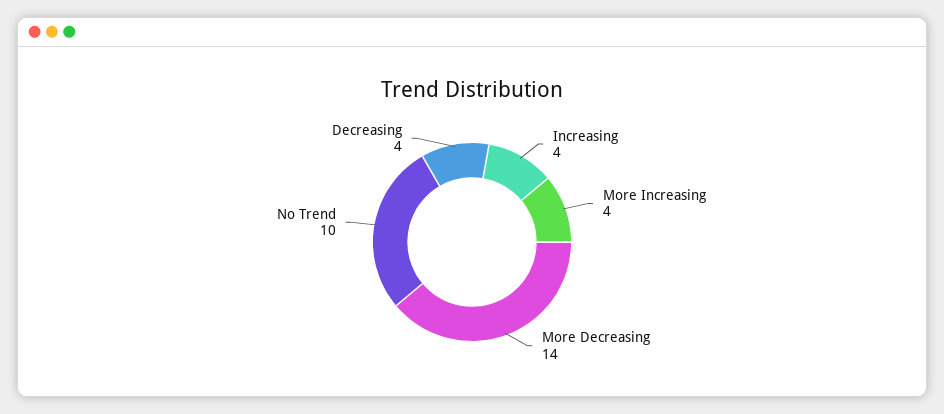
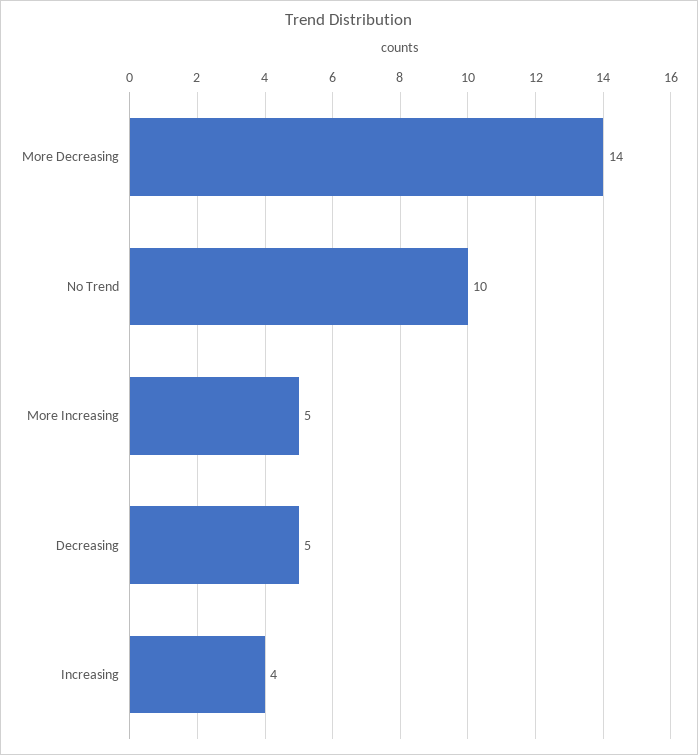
  {
    "Increasing": 4,
-   "More Increasing": 4,
+   "More Increasing": 5,
    "More Decreasing": 14,
    "No Trend": 10,
-   "Decreasing": 4
+   "Decreasing": 5
  }

